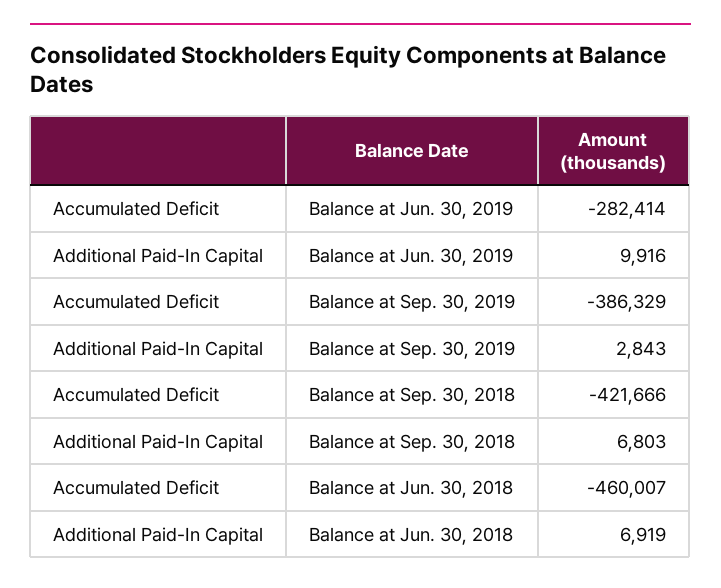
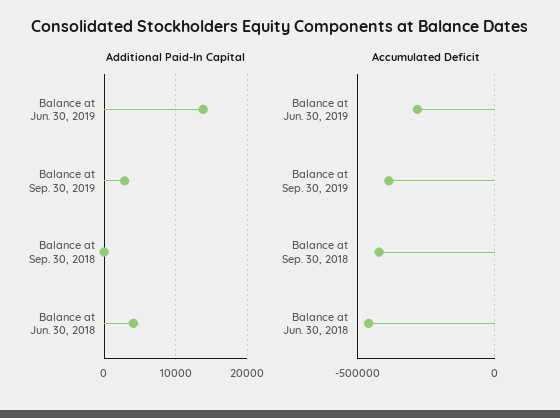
  {
    "Accumulated Deficit": {
      "Balance at Jun. 30, 2019": -282414,
      "Balance at Sep. 30, 2019": -386329,
      "Balance at Sep. 30, 2018": -421666,
      "Balance at Jun. 30, 2018": -460007
    },
    "Additional Paid-In Capital": {
-     "Balance at Jun. 30, 2019": 9916,
+     "Balance at Jun. 30, 2019": 14000,
      "Balance at Sep. 30, 2019": 2843,
-     "Balance at Sep. 30, 2018": 6803,
+     "Balance at Sep. 30, 2018": 0,
-     "Balance at Jun. 30, 2018": 6919
+     "Balance at Jun. 30, 2018": 4000
    }
  }

